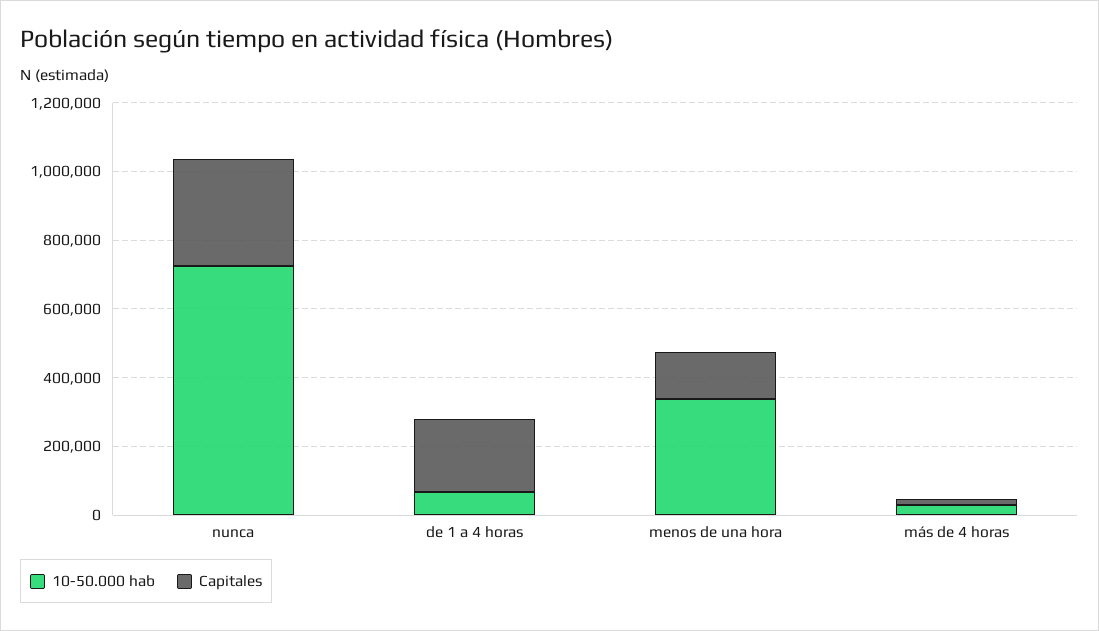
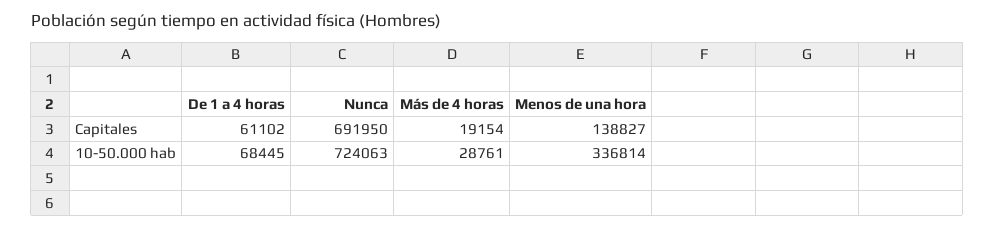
  {
    "10-50.000 hab": {
      "nunca": 724063,
      "de 1 a 4 horas": 68445,
      "menos de una hora": 336814,
      "más de 4 horas": 28761
    },
    "Capitales": {
-     "nunca": 300000,
+     "nunca": 691950,
-     "de 1 a 4 horas": 200000,
+     "de 1 a 4 horas": 61102,
      "menos de una hora": 138827,
      "más de 4 horas": 19154
    }
  }

